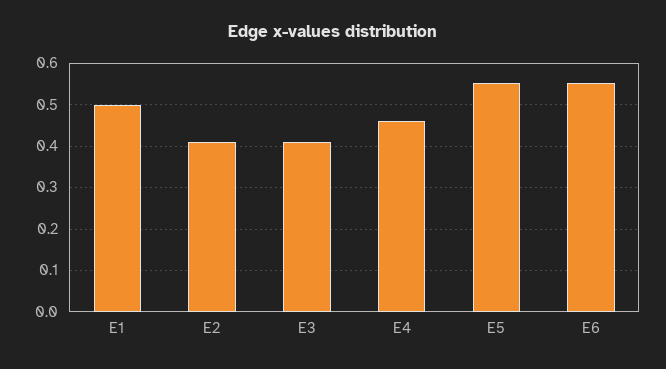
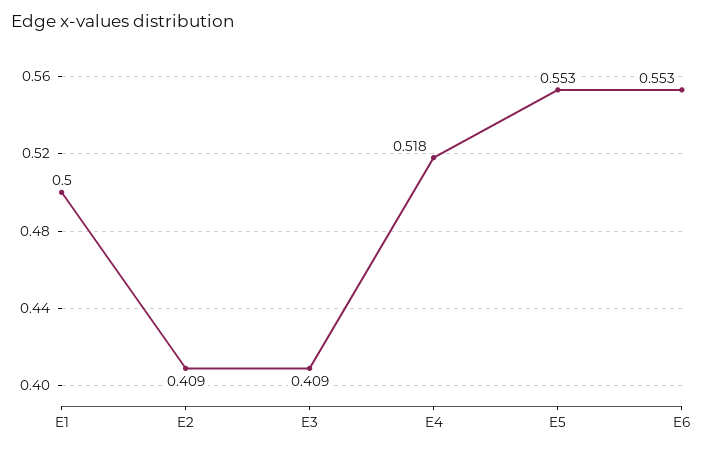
  {
    "E1": 0.5,
    "E2": 0.409,
    "E3": 0.409,
-   "E4": 0.46,
+   "E4": 0.518,
    "E5": 0.553,
    "E6": 0.553
  }

